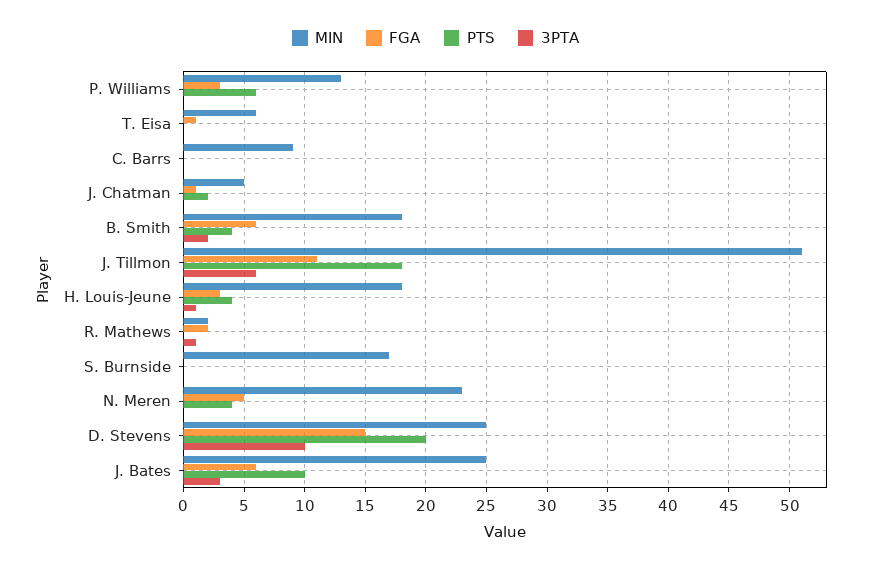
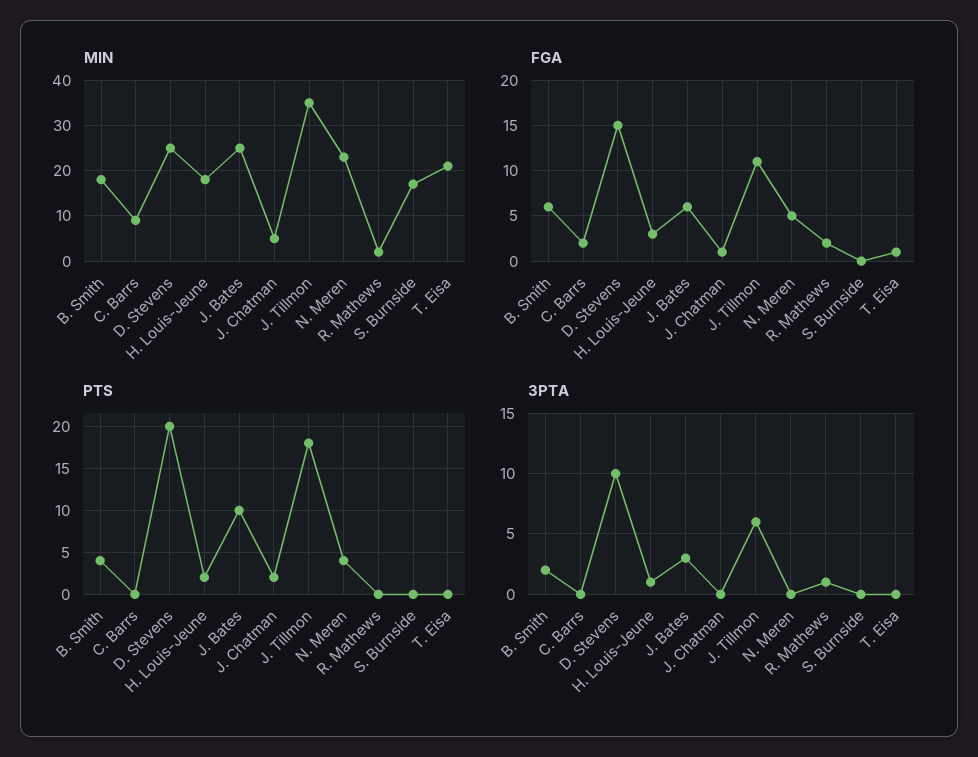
  {
    "MIN": {
-     "P. Williams": 13,
-     "T. Eisa": 6,
+     "T. Eisa": 20,
      "C. Barrs": 9,
      "J. Chatman": 5,
      "B. Smith": 18,
-     "J. Tillmon": 51,
+     "J. Tillmon": 35,
      "H. Louis-Jeune": 18,
      "R. Mathews": 2,
      "S. Burnside": 17,
      "N. Meren": 23,
      "D. Stevens": 25,
      "J. Bates": 25
    },
    "FGA": {
-     "P. Williams": 3,
      "T. Eisa": 1,
-     "C. Barrs": 0,
+     "C. Barrs": 2,
      "J. Chatman": 1,
      "B. Smith": 6,
      "J. Tillmon": 11,
      "H. Louis-Jeune": 3,
      "R. Mathews": 2,
      "S. Burnside": 0,
      "N. Meren": 5,
      "D. Stevens": 15,
      "J. Bates": 6
    },
    "PTS": {
-     "P. Williams": 6,
      "T. Eisa": 0,
      "C. Barrs": 0,
      "J. Chatman": 2,
      "B. Smith": 4,
      "J. Tillmon": 18,
-     "H. Louis-Jeune": 4,
+     "H. Louis-Jeune": 2,
      "R. Mathews": 0,
      "S. Burnside": 0,
      "N. Meren": 4,
      "D. Stevens": 20,
      "J. Bates": 10
    },
    "3PTA": {
-     "P. Williams": 0,
      "T. Eisa": 0,
      "C. Barrs": 0,
      "J. Chatman": 0,
      "B. Smith": 2,
      "J. Tillmon": 6,
      "H. Louis-Jeune": 1,
      "R. Mathews": 1,
      "S. Burnside": 0,
      "N. Meren": 0,
      "D. Stevens": 10,
      "J. Bates": 3
    }
  }

